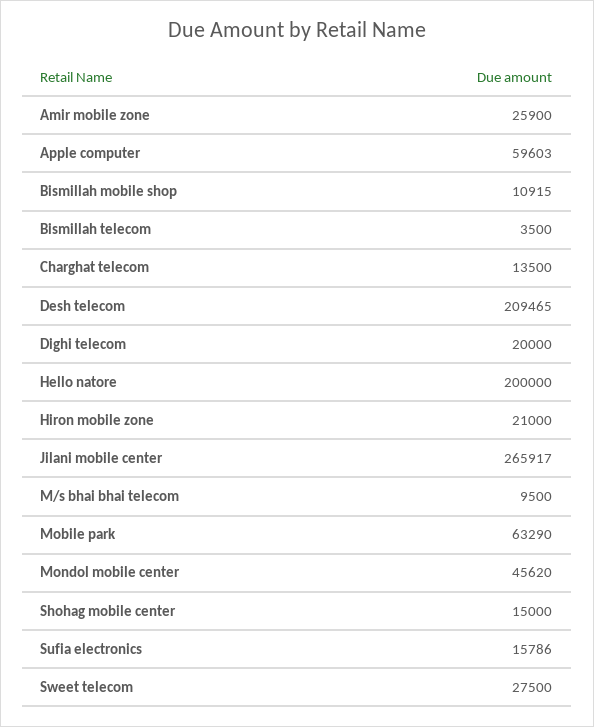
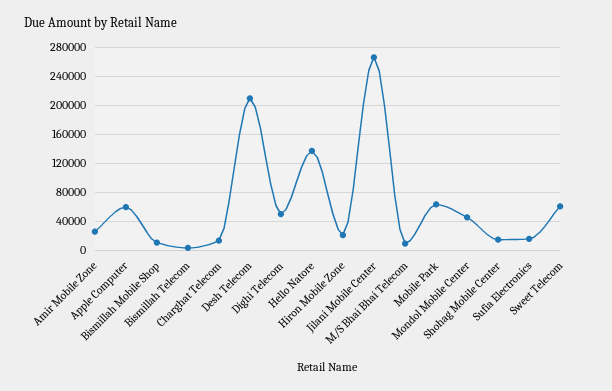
  {
    "Amir mobile zone": 25900,
    "Apple computer": 59603,
    "Bismillah mobile shop": 10915,
    "Bismillah telecom": 3500,
    "Charghat telecom": 13500,
    "Desh telecom": 209465,
-   "Dighi telecom": 20000,
+   "Dighi telecom": 50000,
-   "Hello natore": 200000,
+   "Hello natore": 140000,
    "Hiron mobile zone": 21000,
    "Jilani mobile center": 265917,
    "M/s bhai bhai telecom": 9500,
    "Mobile park": 63290,
    "Mondol mobile center": 45620,
    "Shohag mobile center": 15000,
    "Sufia electronics": 15786,
-   "Sweet telecom": 27500
+   "Sweet telecom": 60000
  }

